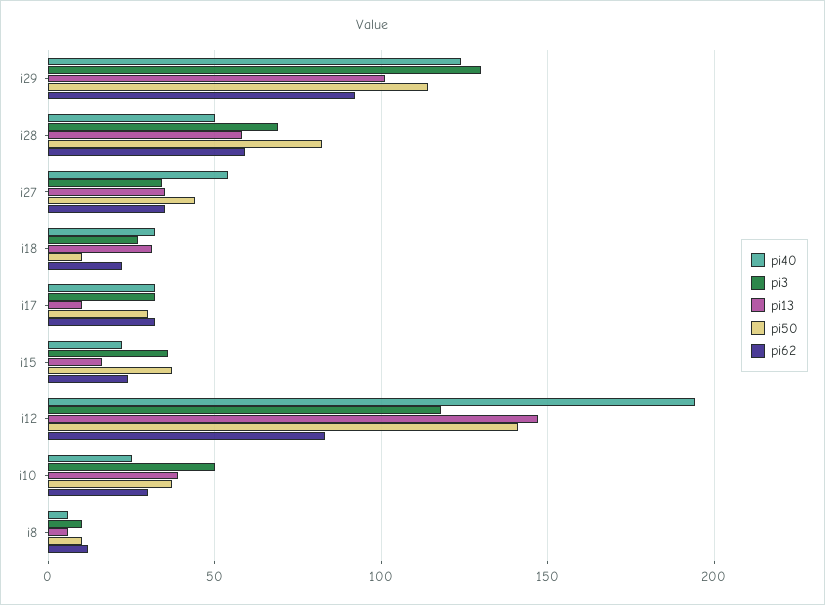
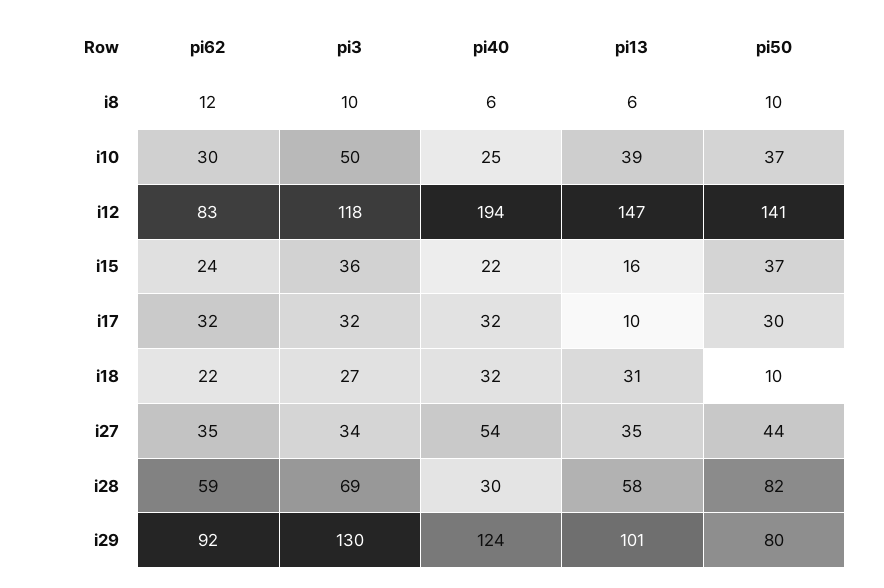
  {
    "pi40": {
      "i29": 124,
-     "i28": 50,
+     "i28": 30,
      "i27": 54,
      "i18": 32,
      "i17": 32,
      "i15": 22,
      "i12": 194,
      "i10": 25,
      "i8": 6
    },
    "pi3": {
      "i29": 130,
      "i28": 69,
      "i27": 34,
      "i18": 27,
      "i17": 32,
      "i15": 36,
      "i12": 118,
      "i10": 50,
      "i8": 10
    },
    "pi13": {
      "i29": 101,
      "i28": 58,
      "i27": 35,
      "i18": 31,
      "i17": 10,
      "i15": 16,
      "i12": 147,
      "i10": 39,
      "i8": 6
    },
    "pi50": {
-     "i29": 115,
+     "i29": 80,
      "i28": 82,
      "i27": 44,
      "i18": 10,
      "i17": 30,
      "i15": 37,
      "i12": 141,
      "i10": 37,
      "i8": 10
    },
    "pi62": {
      "i29": 92,
      "i28": 59,
      "i27": 35,
      "i18": 22,
      "i17": 32,
      "i15": 24,
      "i12": 83,
      "i10": 30,
      "i8": 12
    }
  }

